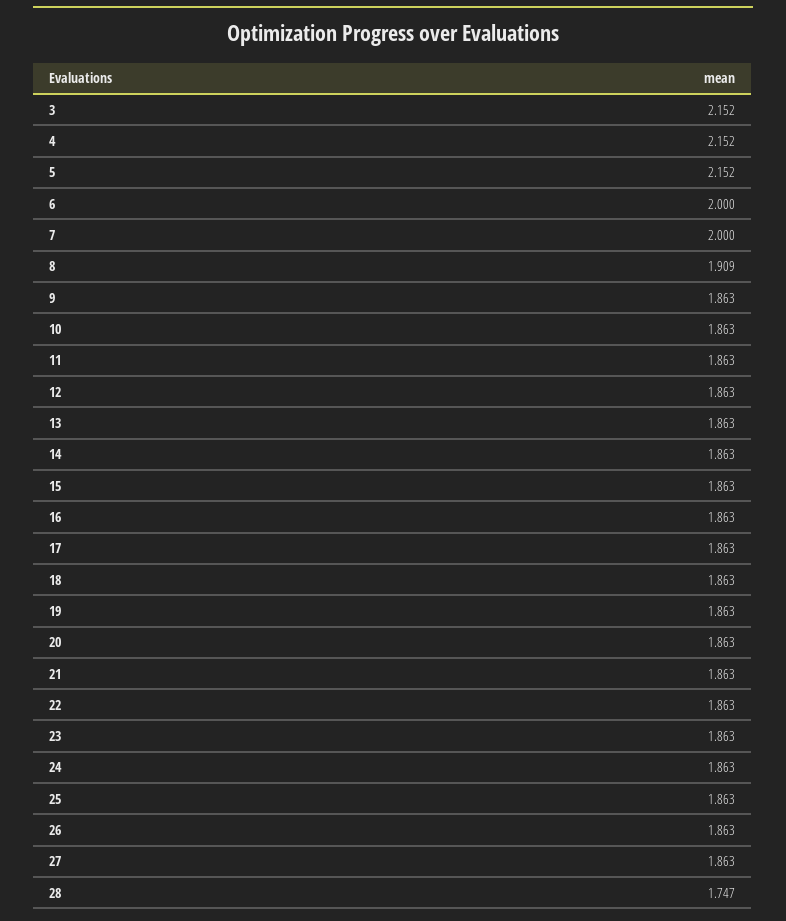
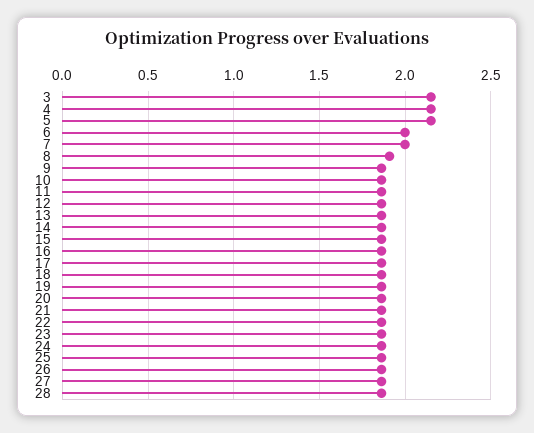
  {
    "3": 2.152,
    "4": 2.152,
    "5": 2.152,
    "6": 2,
    "7": 2,
    "8": 1.909,
    "9": 1.863,
    "10": 1.863,
    "11": 1.863,
    "12": 1.863,
    "13": 1.863,
    "14": 1.863,
    "15": 1.863,
    "16": 1.863,
    "17": 1.863,
    "18": 1.863,
    "19": 1.863,
    "20": 1.863,
    "21": 1.863,
    "22": 1.863,
    "23": 1.863,
    "24": 1.863,
    "25": 1.863,
    "26": 1.863,
    "27": 1.863,
-   "28": 1.747
+   "28": 1.85
  }

